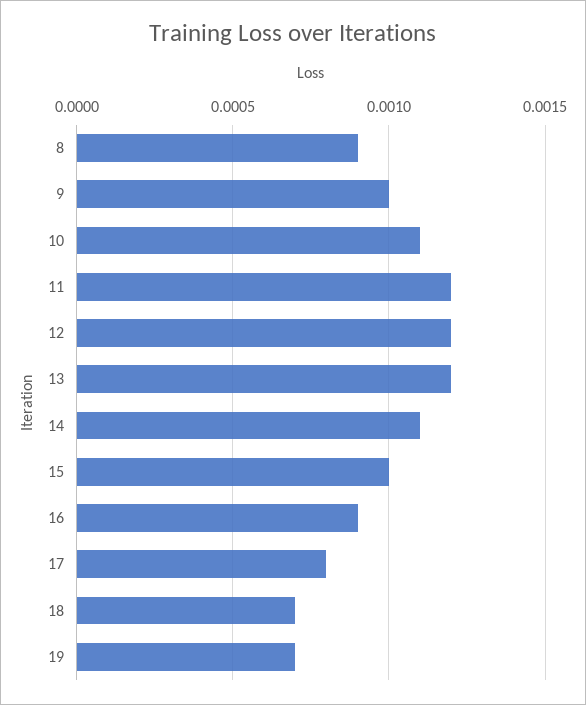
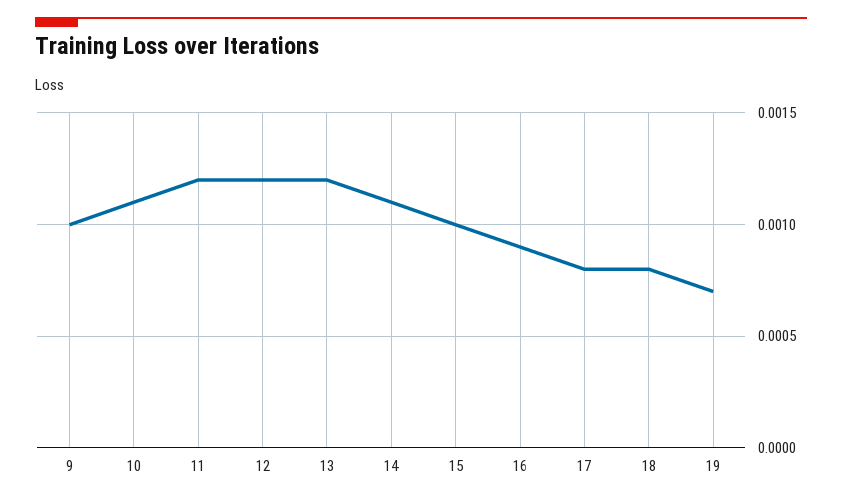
  {
-   "8": 0.0009,
    "9": 0.001,
    "10": 0.0011,
    "11": 0.0012,
    "12": 0.0012,
    "13": 0.0012,
    "14": 0.0011,
    "15": 0.001,
    "16": 0.0009,
    "17": 0.0008,
-   "18": 0.0007,
+   "18": 0.0008,
    "19": 0.0007
  }

